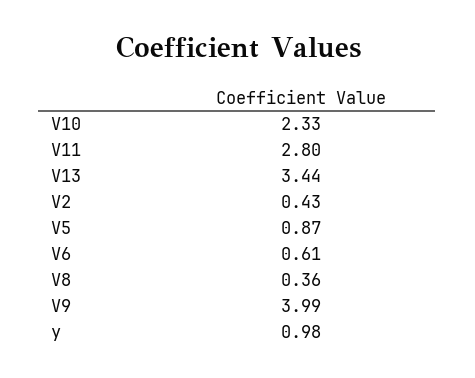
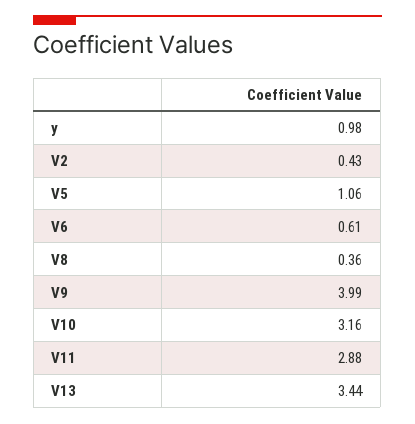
  {
-   "V10": 2.33,
+   "V10": 3.16,
-   "V11": 2.8,
+   "V11": 2.88,
    "V13": 3.44,
    "V2": 0.43,
-   "V5": 0.87,
+   "V5": 1.06,
    "V6": 0.61,
    "V8": 0.36,
    "V9": 3.99,
    "y": 0.98
  }

